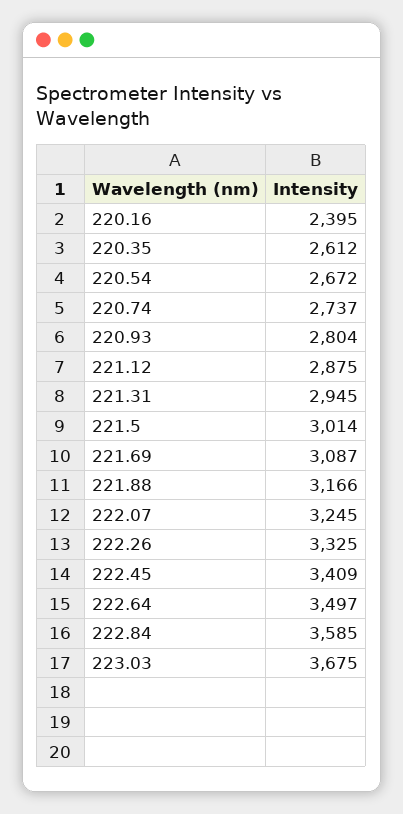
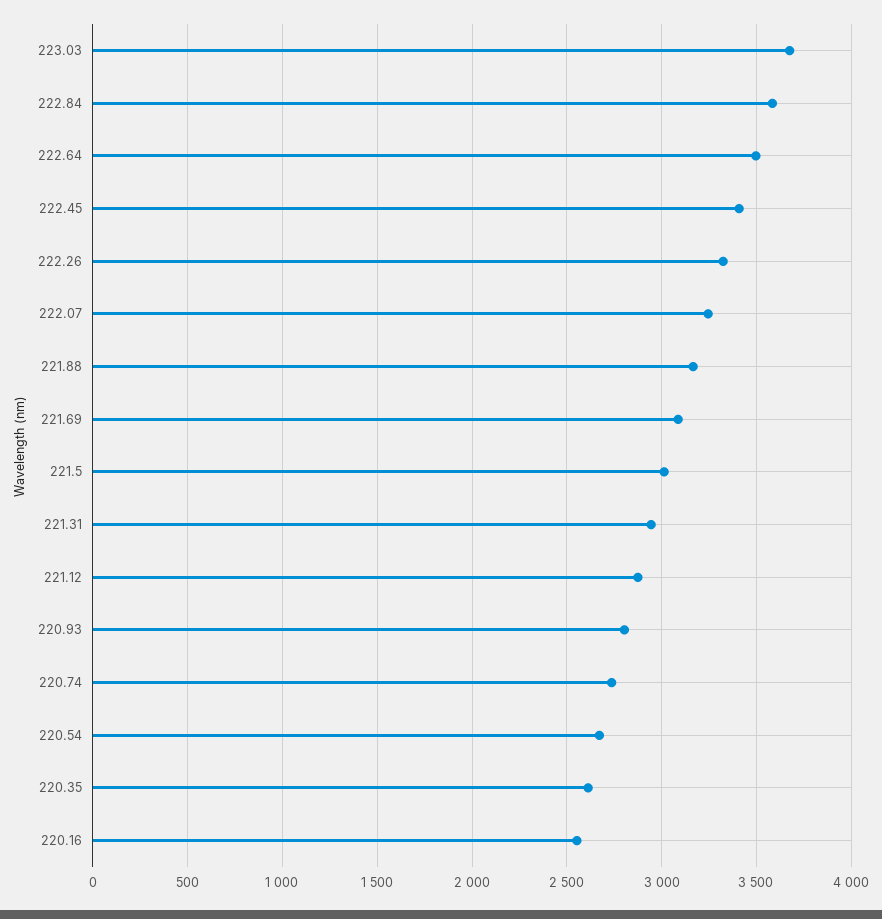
  {
-   "220.16": 2395,
+   "220.16": 2550,
    "220.35": 2612,
    "220.54": 2672,
    "220.74": 2737,
    "220.93": 2804,
    "221.12": 2875,
    "221.31": 2945,
    "221.5": 3014,
    "221.69": 3087,
    "221.88": 3166,
    "222.07": 3245,
    "222.26": 3325,
    "222.45": 3409,
    "222.64": 3497,
    "222.84": 3585,
    "223.03": 3675
  }

